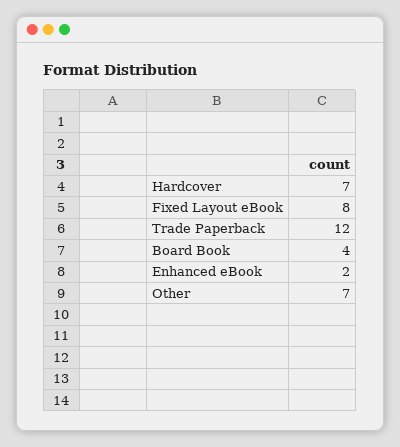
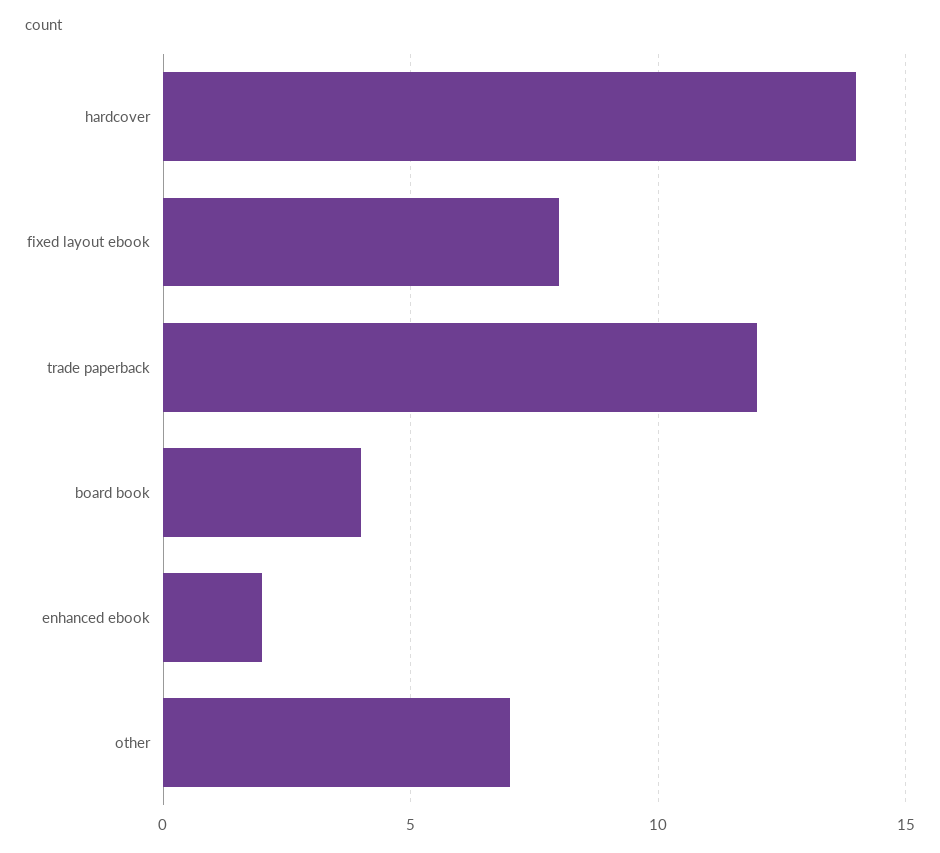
  {
-   "Hardcover": 7,
+   "Hardcover": 14,
    "Fixed Layout eBook": 8,
    "Trade Paperback": 12,
    "Board Book": 4,
    "Enhanced eBook": 2,
    "Other": 7
  }

